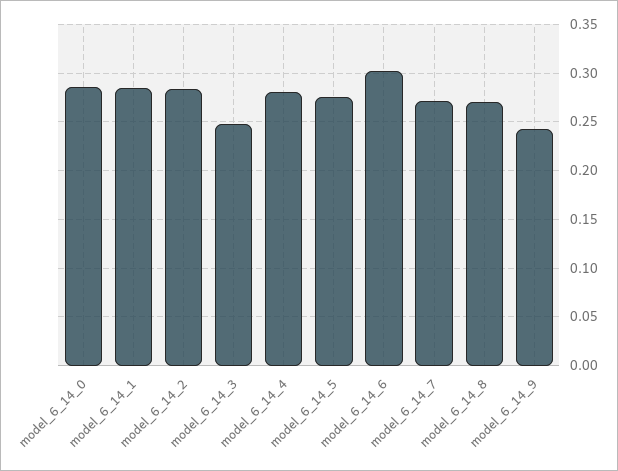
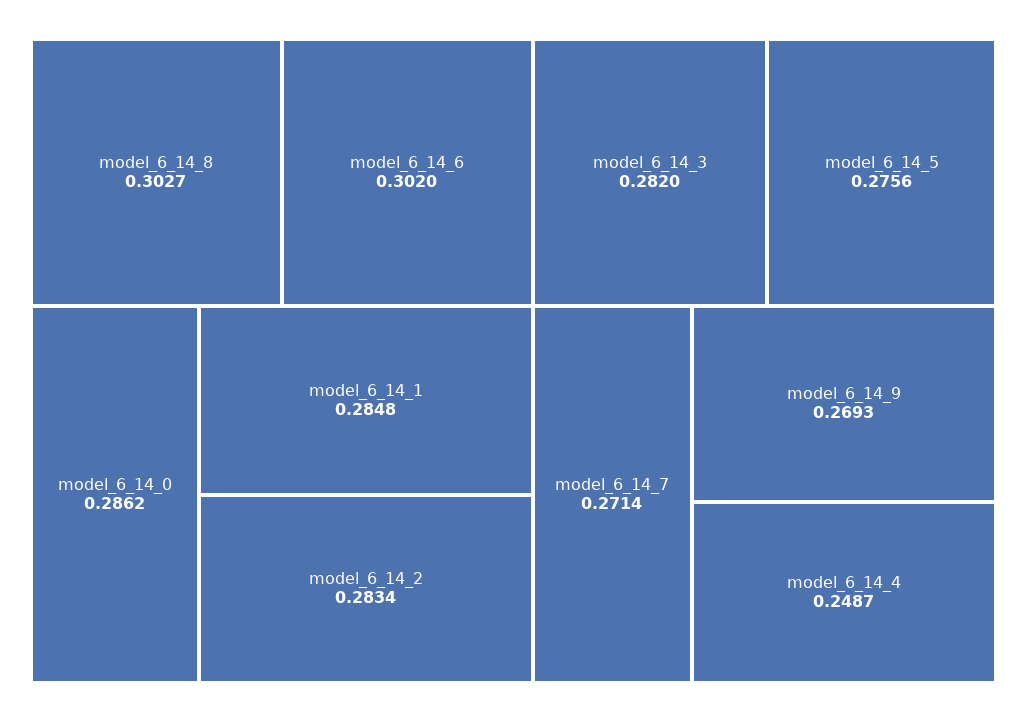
  {
    "model_6_14_0": 0.2862,
    "model_6_14_1": 0.2848,
    "model_6_14_2": 0.2834,
-   "model_6_14_3": 0.25,
+   "model_6_14_3": 0.282,
-   "model_6_14_4": 0.28,
+   "model_6_14_4": 0.2487,
    "model_6_14_5": 0.2756,
    "model_6_14_6": 0.302,
    "model_6_14_7": 0.2714,
-   "model_6_14_8": 0.27,
+   "model_6_14_8": 0.3027,
-   "model_6_14_9": 0.24
+   "model_6_14_9": 0.2693
  }

